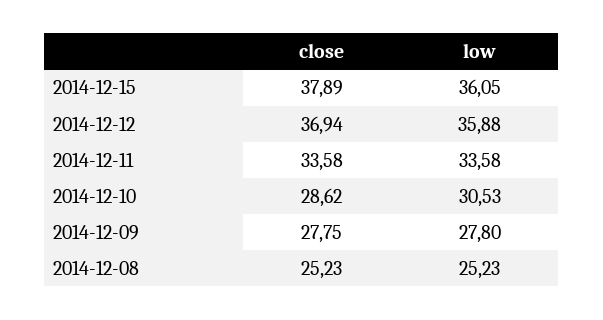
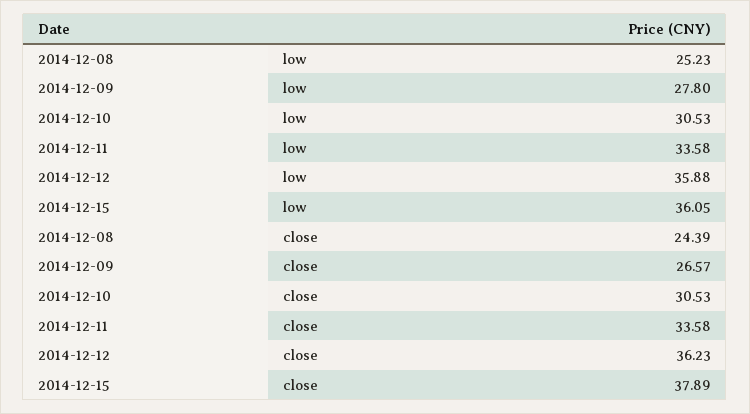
  {
    "close": {
      "2014-12-15": 37.89,
-     "2014-12-12": 36.94,
+     "2014-12-12": 36.23,
      "2014-12-11": 33.58,
-     "2014-12-10": 28.62,
+     "2014-12-10": 30.53,
-     "2014-12-09": 27.75,
+     "2014-12-09": 26.57,
-     "2014-12-08": 25.23
+     "2014-12-08": 24.39
    },
    "low": {
      "2014-12-15": 36.05,
      "2014-12-12": 35.88,
      "2014-12-11": 33.58,
      "2014-12-10": 30.53,
      "2014-12-09": 27.8,
      "2014-12-08": 25.23
    }
  }

